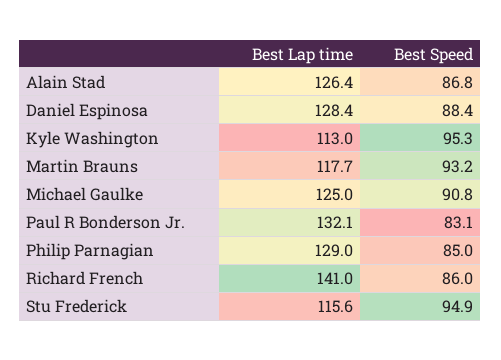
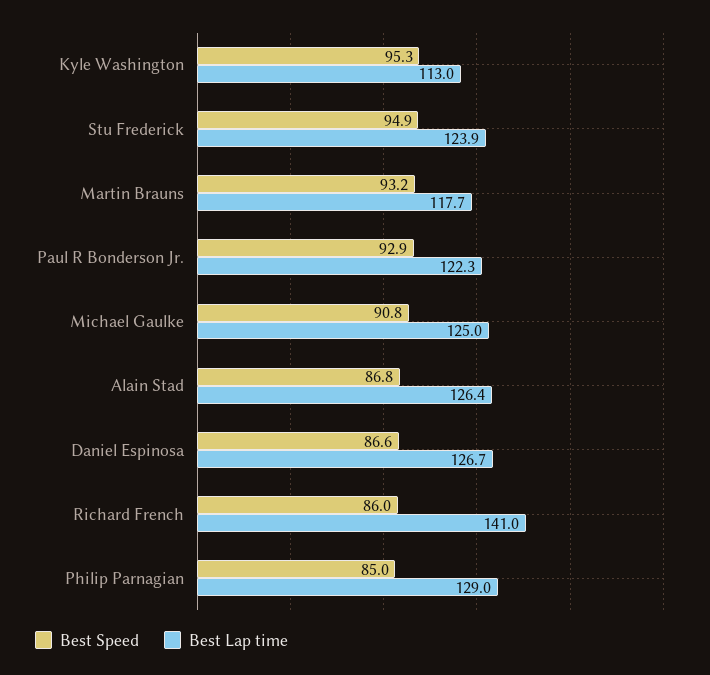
  {
    "Best Lap time": {
      "Alain Stad": 126.4,
-     "Daniel Espinosa": 128.4,
+     "Daniel Espinosa": 126.7,
      "Kyle Washington": 113,
      "Martin Brauns": 117.7,
      "Michael Gaulke": 125,
-     "Paul R Bonderson Jr.": 132.1,
+     "Paul R Bonderson Jr.": 122.3,
      "Philip Parnagian": 129,
      "Richard French": 141,
-     "Stu Frederick": 115.6
+     "Stu Frederick": 123.9
    },
    "Best Speed": {
      "Alain Stad": 86.8,
-     "Daniel Espinosa": 88.4,
+     "Daniel Espinosa": 86.6,
      "Kyle Washington": 95.3,
      "Martin Brauns": 93.2,
      "Michael Gaulke": 90.8,
-     "Paul R Bonderson Jr.": 83.1,
+     "Paul R Bonderson Jr.": 92.9,
      "Philip Parnagian": 85,
      "Richard French": 86,
      "Stu Frederick": 94.9
    }
  }

